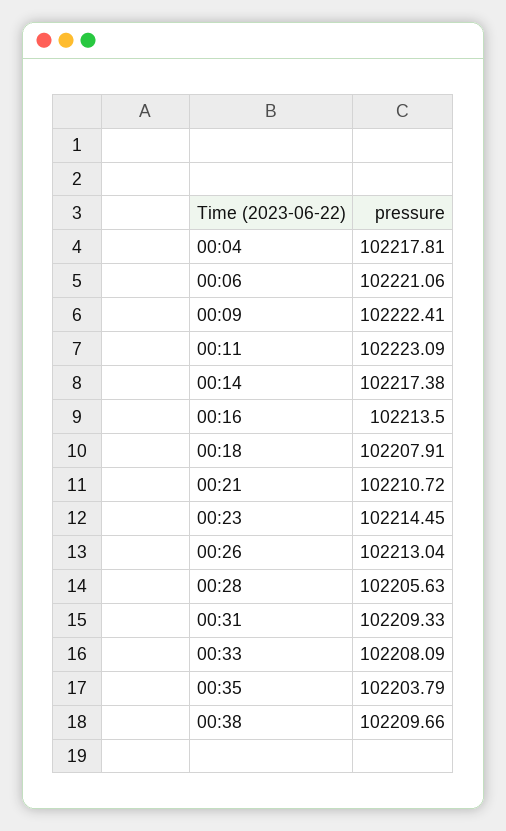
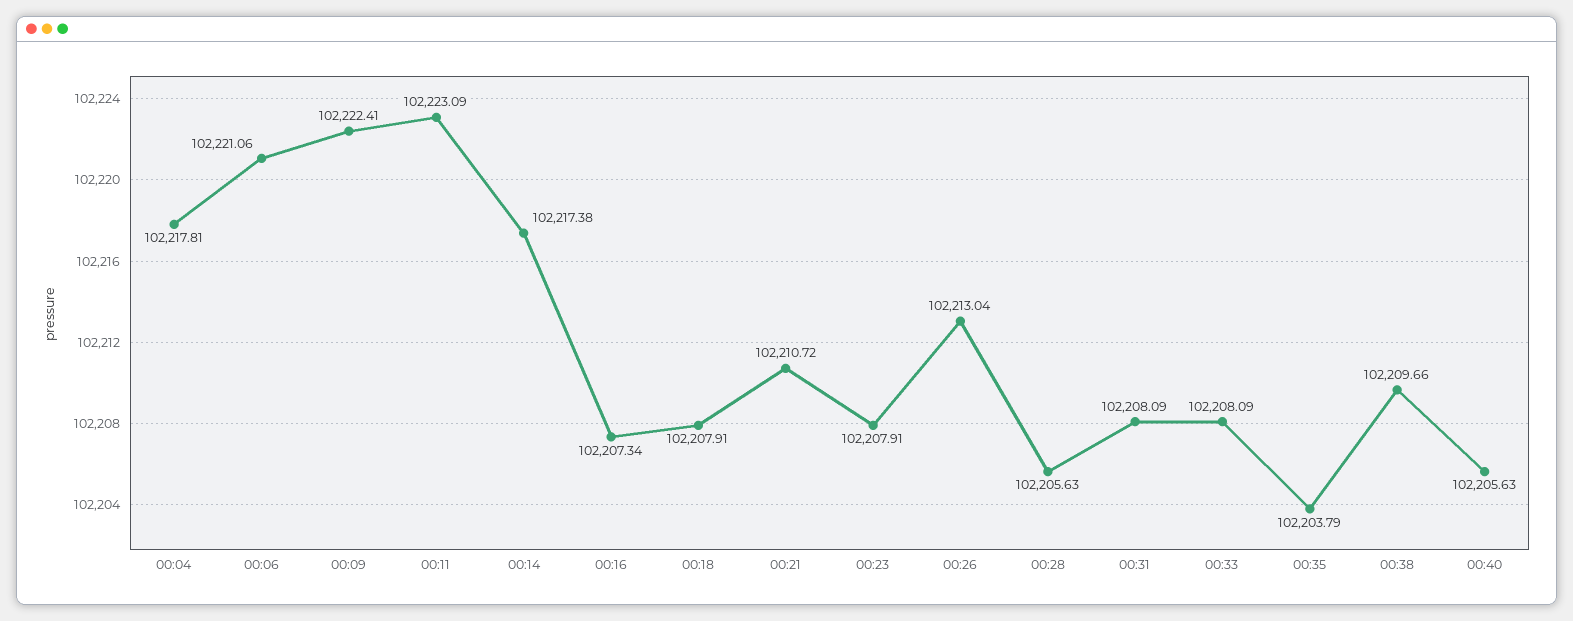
  {
    "00:04": 102217.81,
    "00:06": 102221.06,
    "00:09": 102222.41,
    "00:11": 102223.09,
    "00:14": 102217.38,
-   "00:16": 102213.5,
+   "00:16": 102207.34,
    "00:18": 102207.91,
    "00:21": 102210.72,
-   "00:23": 102214.45,
+   "00:23": 102207.91,
    "00:26": 102213.04,
    "00:28": 102205.63,
-   "00:31": 102209.33,
+   "00:31": 102208.09,
    "00:33": 102208.09,
    "00:35": 102203.79,
-   "00:38": 102209.66
+   "00:38": 102209.66,
+   "00:40": 102205.63
  }

